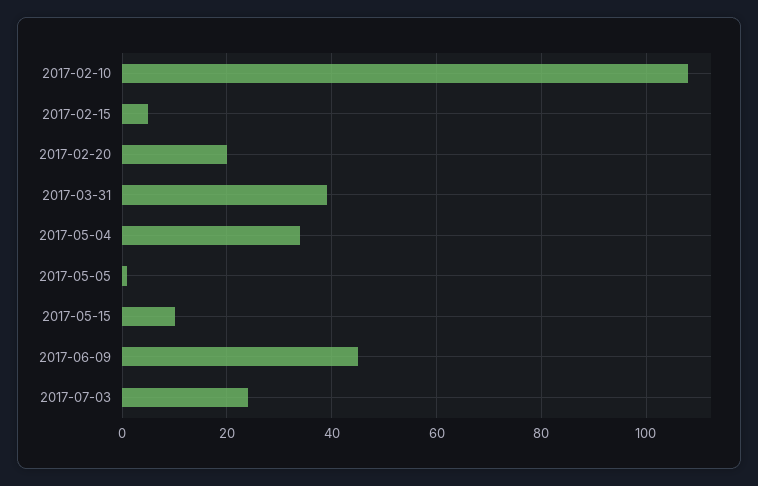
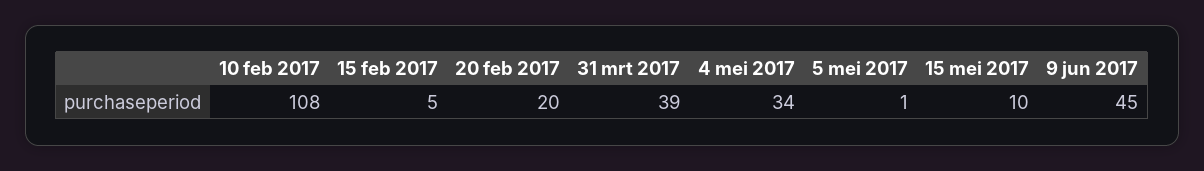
  {
    "2017-02-10": 108,
    "2017-02-15": 5,
    "2017-02-20": 20,
    "2017-03-31": 39,
    "2017-05-04": 34,
    "2017-05-05": 1,
    "2017-05-15": 10,
-   "2017-06-09": 45,
+   "2017-06-09": 45
-   "2017-07-03": 25
  }

